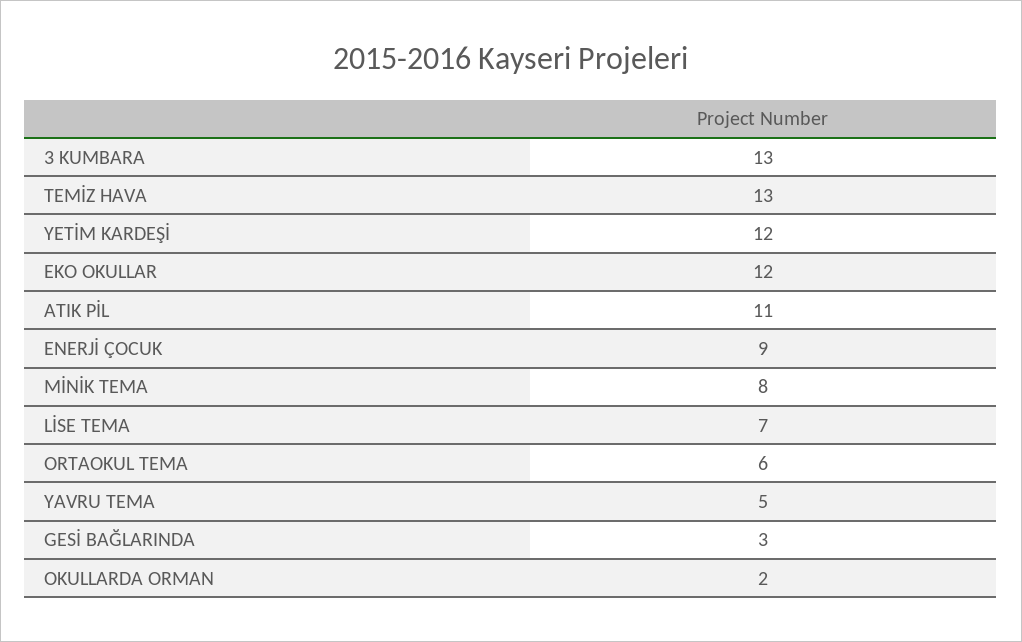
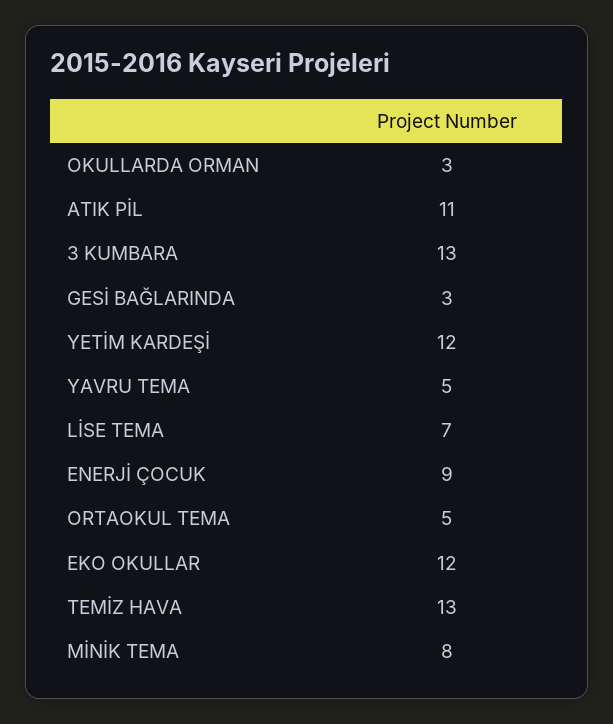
  {
    "3 KUMBARA": 13,
    "TEMİZ HAVA": 13,
    "YETİM KARDEŞİ": 12,
    "EKO OKULLAR": 12,
    "ATIK PİL": 11,
    "ENERJİ ÇOCUK": 9,
    "MİNİK TEMA": 8,
    "LİSE TEMA": 7,
-   "ORTAOKUL TEMA": 6,
+   "ORTAOKUL TEMA": 5,
    "YAVRU TEMA": 5,
    "GESİ BAĞLARINDA": 3,
-   "OKULLARDA ORMAN": 2
+   "OKULLARDA ORMAN": 3
  }

